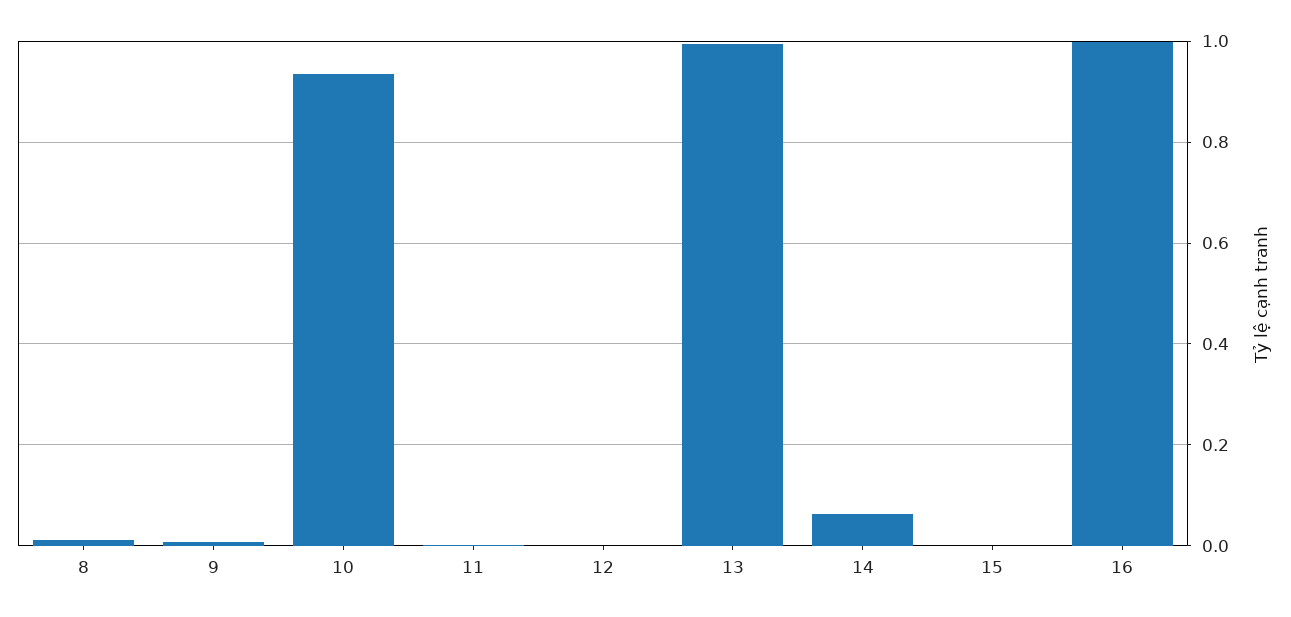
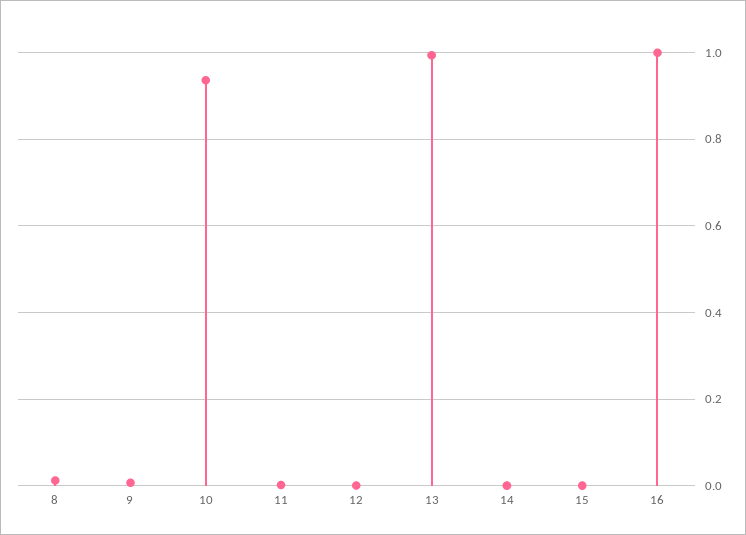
  {
    "8": 0.02,
    "9": 0,
    "10": 0.94,
    "11": 0,
    "12": 0,
    "13": 1,
-   "14": 0.06,
+   "14": 0,
    "15": 0,
    "16": 1
  }

